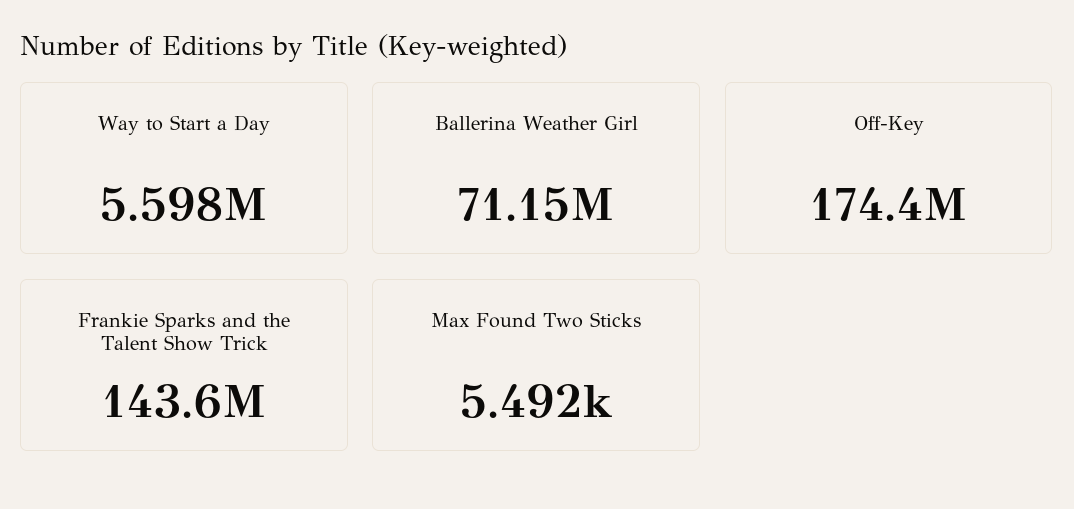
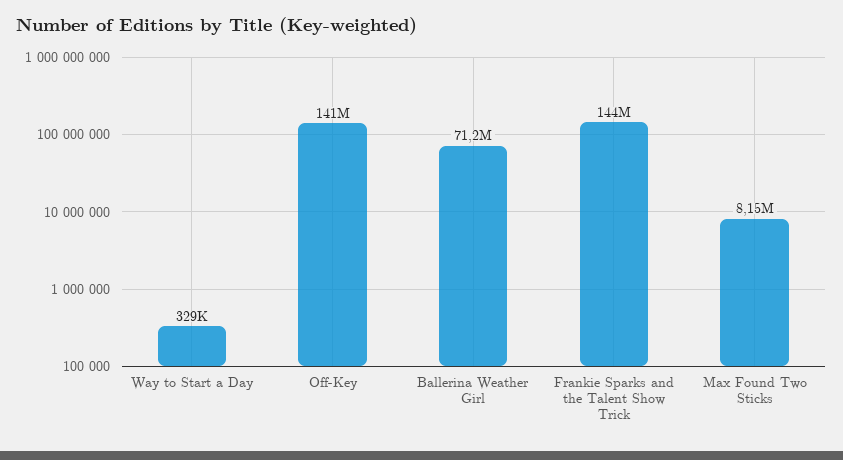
  {
-   "Way to Start a Day": 5598000,
+   "Way to Start a Day": 329000,
    "Ballerina Weather Girl": 71150000,
-   "Off-Key": 174400000,
+   "Off-Key": 141000000,
    "Frankie Sparks and the Talent Show Trick": 143600000,
-   "Max Found Two Sticks": 5492
+   "Max Found Two Sticks": 8150000
  }

